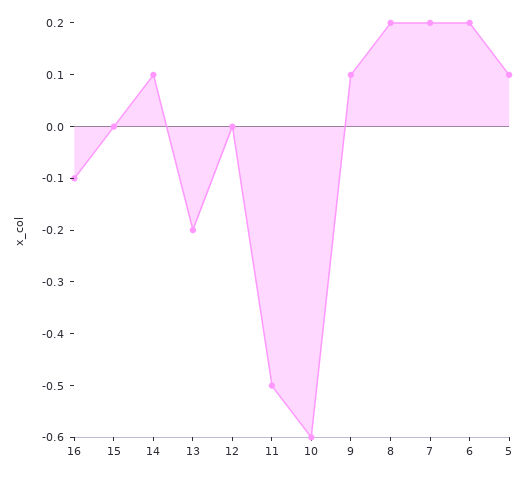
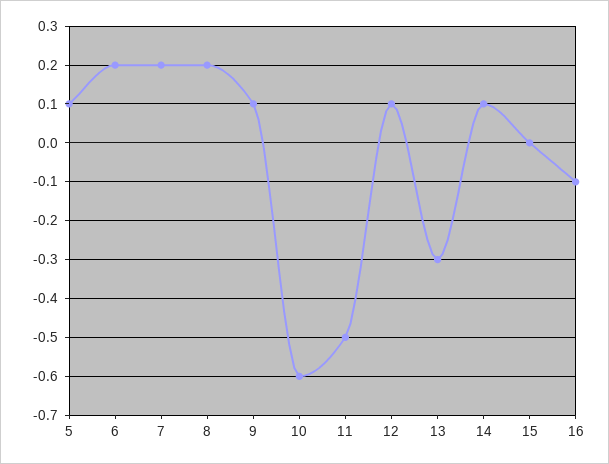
  {
    "16": -0.1,
    "15": 0,
    "14": 0.1,
-   "13": -0.2,
+   "13": -0.3,
-   "12": 0,
+   "12": 0.1,
    "11": -0.5,
    "10": -0.6,
    "9": 0.1,
    "8": 0.2,
    "7": 0.2,
    "6": 0.2,
    "5": 0.1
  }

